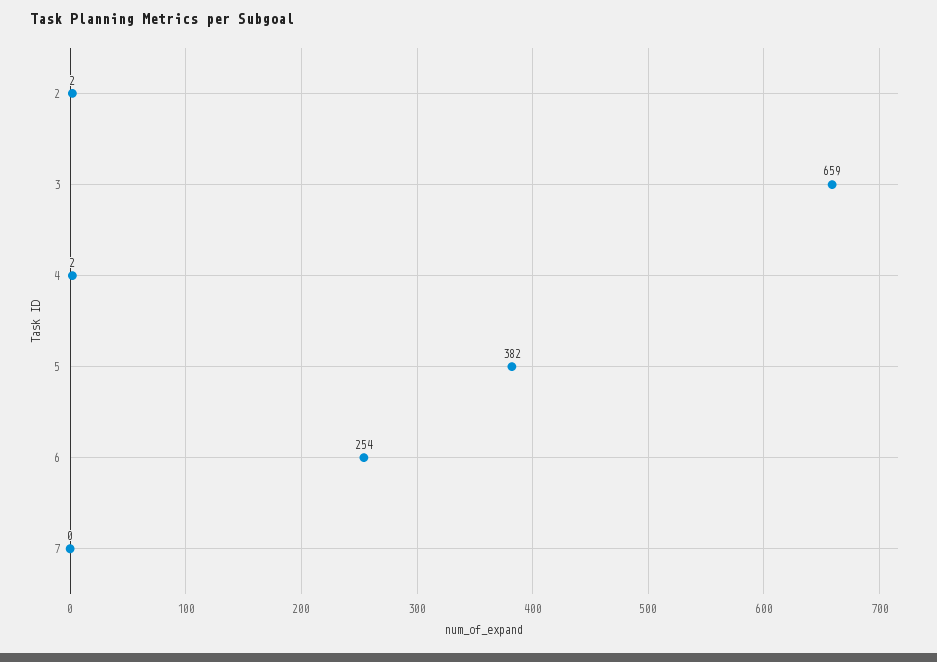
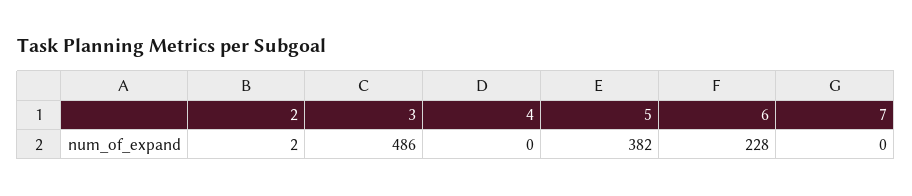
  {
    "2": 2,
-   "3": 659,
+   "3": 486,
-   "4": 2,
+   "4": 0,
    "5": 382,
-   "6": 254,
+   "6": 228,
    "7": 0
  }

